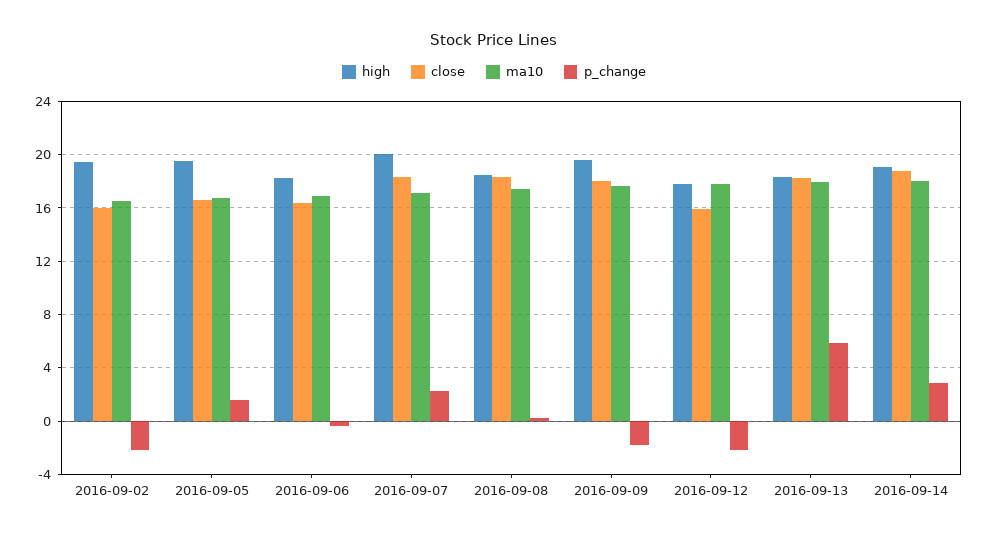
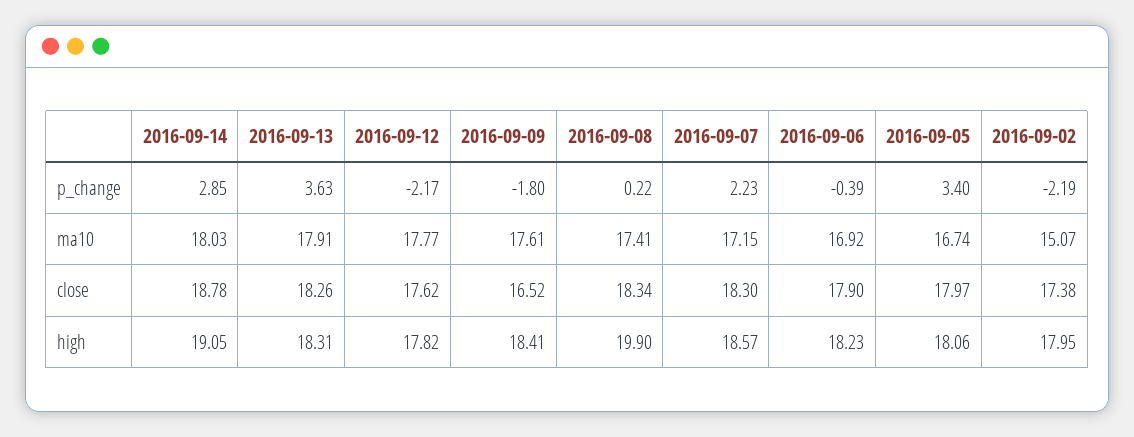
  {
    "high": {
-     "2016-09-02": 19.5,
+     "2016-09-02": 17.95,
-     "2016-09-05": 19.5,
+     "2016-09-05": 18.06,
      "2016-09-06": 18.23,
-     "2016-09-07": 20,
+     "2016-09-07": 18.57,
-     "2016-09-08": 18.5,
+     "2016-09-08": 19.9,
-     "2016-09-09": 19.5,
+     "2016-09-09": 18.41,
      "2016-09-12": 17.82,
      "2016-09-13": 18.31,
      "2016-09-14": 19.05
    },
    "close": {
-     "2016-09-02": 16,
+     "2016-09-02": 17.38,
-     "2016-09-05": 16.5,
+     "2016-09-05": 17.97,
-     "2016-09-06": 16.5,
+     "2016-09-06": 17.9,
      "2016-09-07": 18.3,
      "2016-09-08": 18.34,
-     "2016-09-09": 18,
+     "2016-09-09": 16.52,
-     "2016-09-12": 16,
+     "2016-09-12": 17.62,
      "2016-09-13": 18.26,
      "2016-09-14": 18.78
    },
    "ma10": {
-     "2016-09-02": 16.5,
+     "2016-09-02": 15.07,
      "2016-09-05": 16.74,
      "2016-09-06": 16.92,
      "2016-09-07": 17.15,
      "2016-09-08": 17.41,
      "2016-09-09": 17.61,
      "2016-09-12": 17.77,
      "2016-09-13": 17.91,
      "2016-09-14": 18.03
    },
    "p_change": {
      "2016-09-02": -2.19,
-     "2016-09-05": 1.5,
+     "2016-09-05": 3.4,
      "2016-09-06": -0.39,
      "2016-09-07": 2.23,
      "2016-09-08": 0.22,
      "2016-09-09": -1.8,
      "2016-09-12": -2.17,
-     "2016-09-13": 6,
+     "2016-09-13": 3.63,
      "2016-09-14": 2.85
    }
  }

